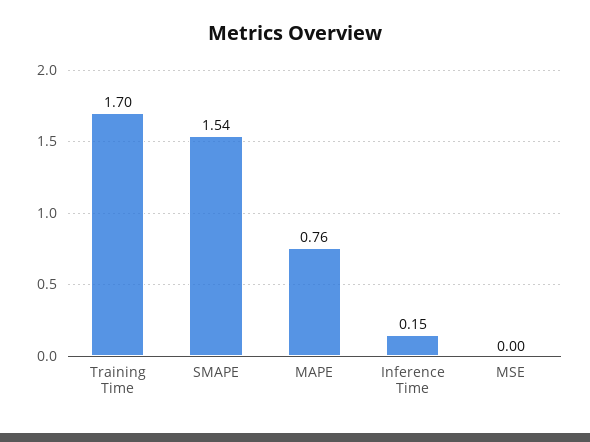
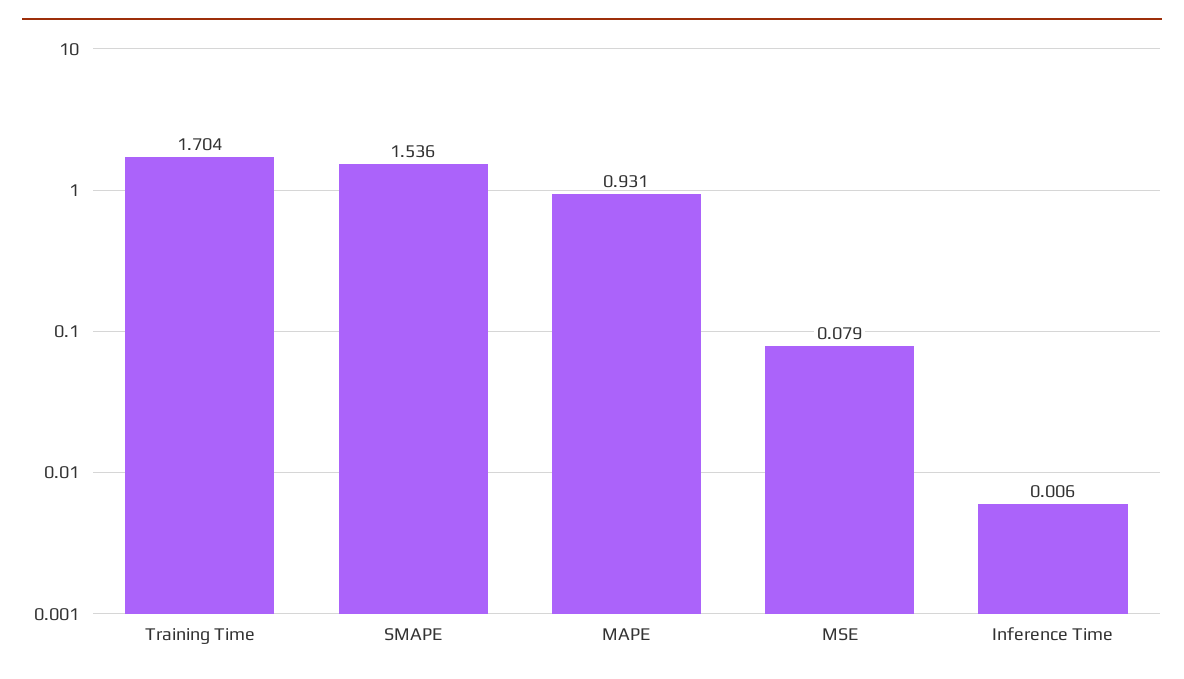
  {
    "Training Time": 1.704,
    "SMAPE": 1.536,
-   "MAPE": 0.76,
+   "MAPE": 0.931,
-   "Inference Time": 0.15,
+   "Inference Time": 0.006,
-   "MSE": 0
+   "MSE": 0.079
  }

